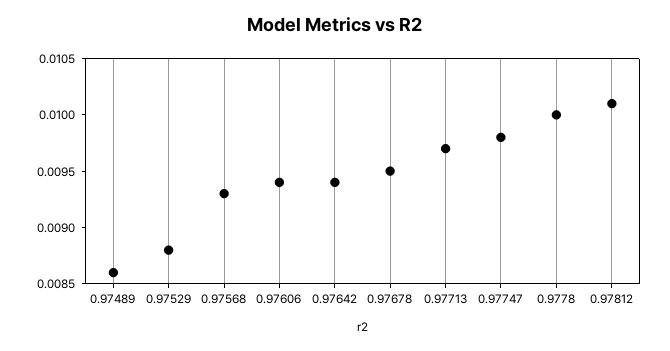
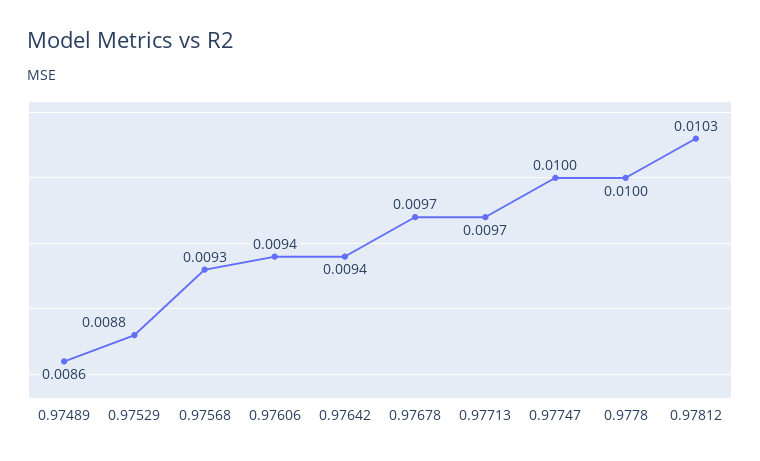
  {
    "0.97489": 0.0086,
    "0.97529": 0.0088,
    "0.97568": 0.0093,
    "0.97606": 0.0094,
    "0.97642": 0.0094,
-   "0.97678": 0.0095,
+   "0.97678": 0.0097,
    "0.97713": 0.0097,
-   "0.97747": 0.0098,
+   "0.97747": 0.01,
    "0.9778": 0.01,
-   "0.97812": 0.0101
+   "0.97812": 0.0103
  }

